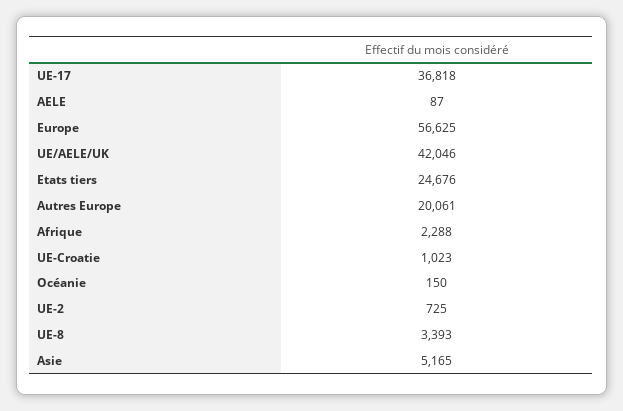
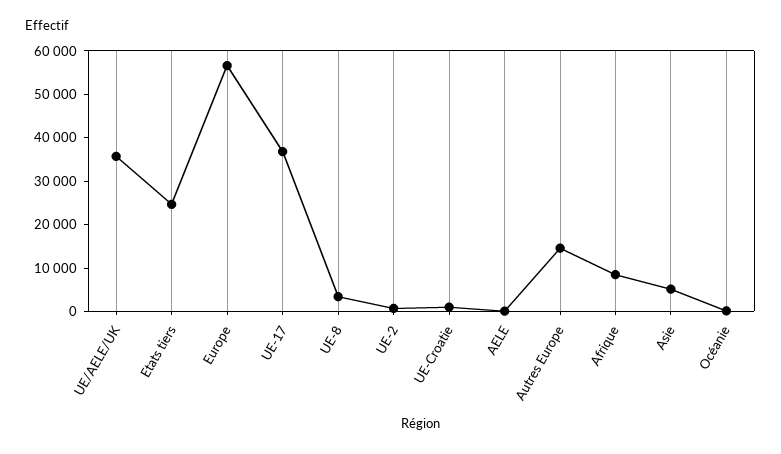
  {
    "UE-17": 36818,
    "AELE": 87,
    "Europe": 56625,
-   "UE/AELE/UK": 42046,
+   "UE/AELE/UK": 36000,
    "Etats tiers": 24676,
-   "Autres Europe": 20061,
+   "Autres Europe": 14000,
-   "Afrique": 2288,
+   "Afrique": 8000,
    "UE-Croatie": 1023,
    "Océanie": 150,
    "UE-2": 725,
    "UE-8": 3393,
    "Asie": 5165
  }

